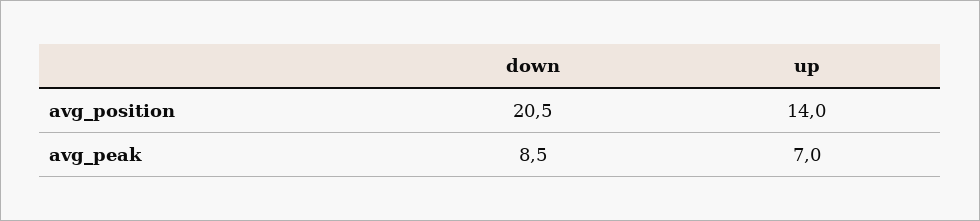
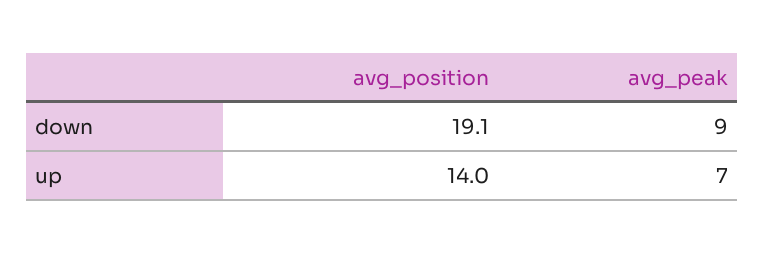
  {
    "down": {
-     "avg_position": 20.5,
+     "avg_position": 19.1,
-     "avg_peak": 8.5
+     "avg_peak": 9
    },
    "up": {
      "avg_position": 14,
      "avg_peak": 7
    }
  }

